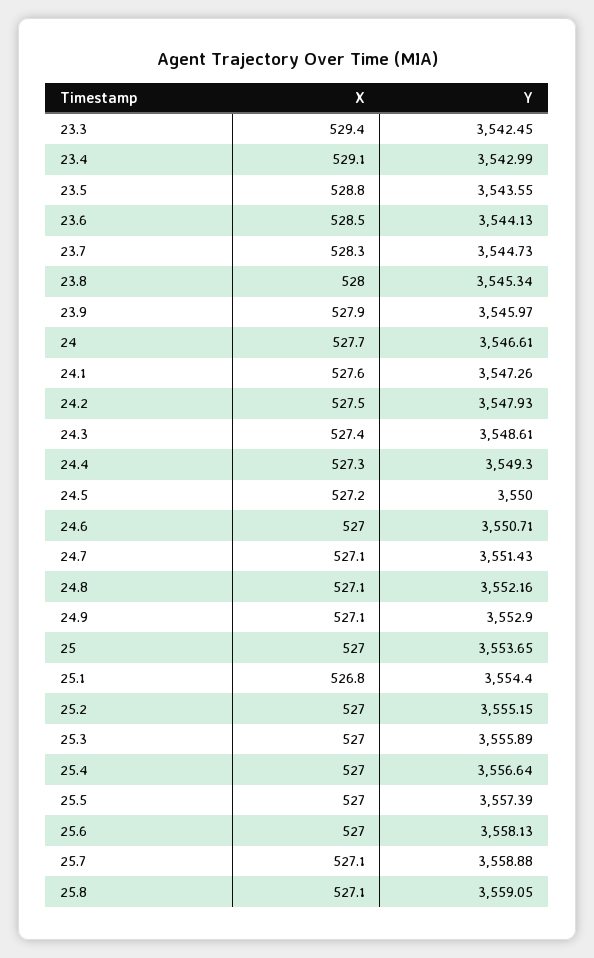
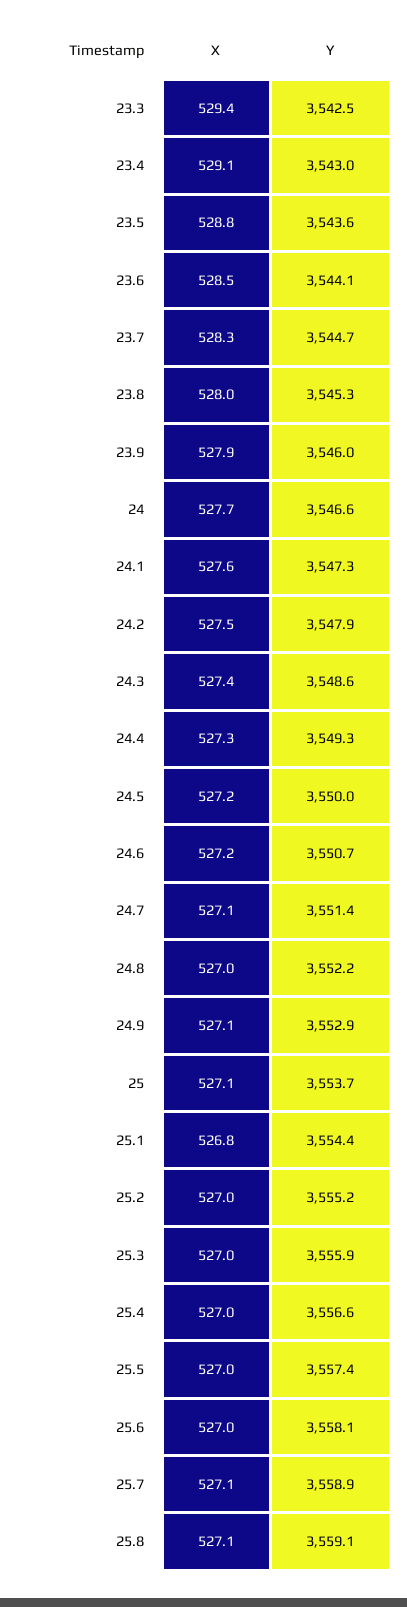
  {
    "X": {
      "23.3": 529.4,
      "23.4": 529.1,
      "23.5": 528.8,
      "23.6": 528.5,
      "23.7": 528.3,
      "23.8": 528,
      "23.9": 527.9,
      "24": 527.7,
      "24.1": 527.6,
      "24.2": 527.5,
      "24.3": 527.4,
      "24.4": 527.3,
      "24.5": 527.2,
-     "24.6": 527,
+     "24.6": 527.2,
      "24.7": 527.1,
-     "24.8": 527.1,
+     "24.8": 527,
      "24.9": 527.1,
-     "25": 527,
+     "25": 527.1,
      "25.1": 526.8,
      "25.2": 527,
      "25.3": 527,
      "25.4": 527,
      "25.5": 527,
      "25.6": 527,
      "25.7": 527.1,
      "25.8": 527.1
    },
    "Y": {
      "23.3": 3542.45,
      "23.4": 3542.99,
      "23.5": 3543.55,
      "23.6": 3544.13,
      "23.7": 3544.73,
      "23.8": 3545.34,
      "23.9": 3545.97,
      "24": 3546.61,
      "24.1": 3547.26,
      "24.2": 3547.93,
      "24.3": 3548.61,
      "24.4": 3549.3,
      "24.5": 3550,
      "24.6": 3550.71,
      "24.7": 3551.43,
      "24.8": 3552.16,
      "24.9": 3552.9,
      "25": 3553.65,
      "25.1": 3554.4,
      "25.2": 3555.15,
      "25.3": 3555.89,
      "25.4": 3556.64,
      "25.5": 3557.39,
      "25.6": 3558.13,
      "25.7": 3558.88,
      "25.8": 3559.05
    }
  }

